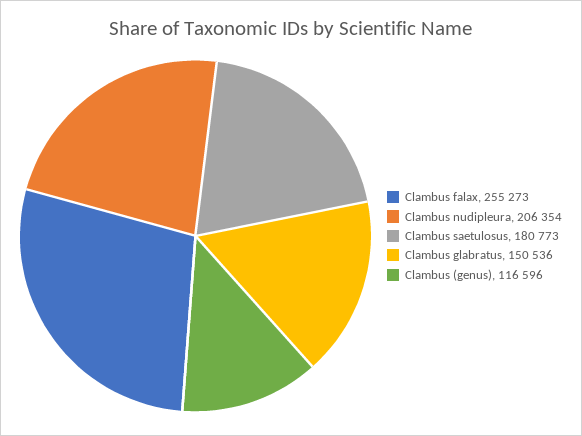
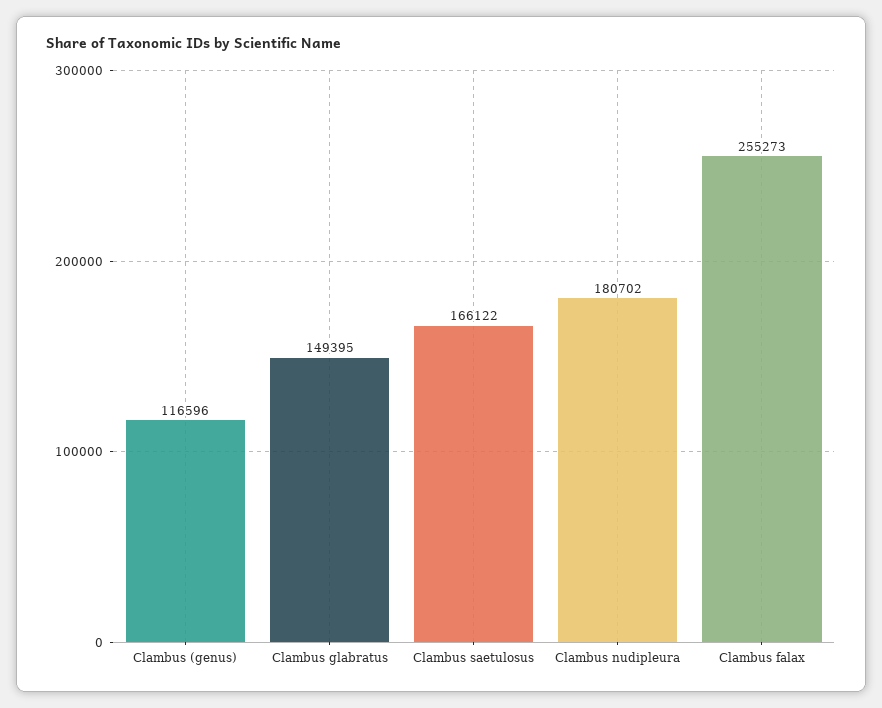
  {
    "Clambus falax": 255273,
-   "Clambus nudipleura": 206354,
+   "Clambus nudipleura": 180702,
-   "Clambus saetulosus": 180773,
+   "Clambus saetulosus": 166122,
-   "Clambus glabratus": 150536,
+   "Clambus glabratus": 149395,
    "Clambus (genus)": 116596
  }

